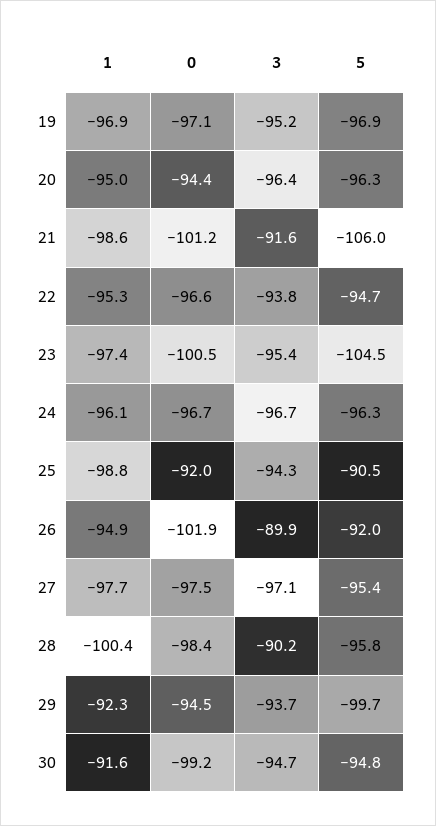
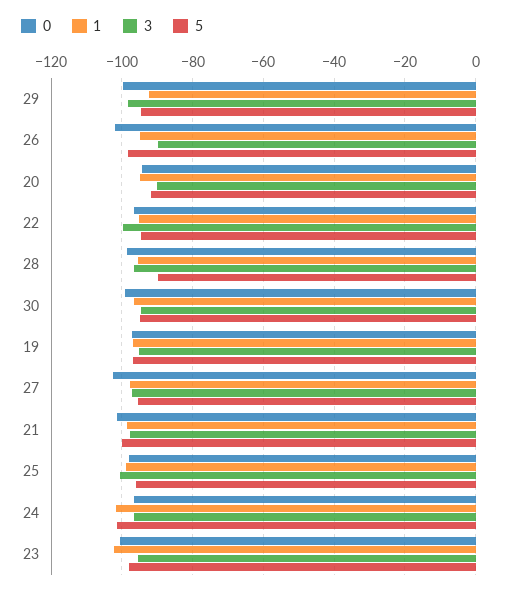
  {
    "1": {
      "19": -96.9,
      "20": -95,
      "21": -98.6,
      "22": -95.3,
-     "23": -97.4,
+     "23": -102,
-     "24": -96.1,
+     "24": -102,
      "25": -98.8,
      "26": -94.9,
      "27": -97.7,
-     "28": -100.4,
+     "28": -96,
      "29": -92.3,
-     "30": -91.6
+     "30": -96
    },
    "0": {
      "19": -97.1,
      "20": -94.4,
      "21": -101.2,
      "22": -96.6,
      "23": -100.5,
      "24": -96.7,
-     "25": -92,
+     "25": -98,
      "26": -101.9,
-     "27": -97.5,
+     "27": -102,
      "28": -98.4,
-     "29": -94.5,
+     "29": -100,
      "30": -99.2
    },
    "3": {
      "19": -95.2,
-     "20": -96.4,
+     "20": -90,
-     "21": -91.6,
+     "21": -98,
-     "22": -93.8,
+     "22": -100,
      "23": -95.4,
      "24": -96.7,
-     "25": -94.3,
+     "25": -100,
      "26": -89.9,
      "27": -97.1,
-     "28": -90.2,
+     "28": -96,
-     "29": -93.7,
+     "29": -98,
      "30": -94.7
    },
    "5": {
      "19": -96.9,
-     "20": -96.3,
+     "20": -92,
-     "21": -106,
+     "21": -100,
      "22": -94.7,
-     "23": -104.5,
+     "23": -98,
-     "24": -96.3,
+     "24": -102,
-     "25": -90.5,
+     "25": -96,
-     "26": -92,
+     "26": -98,
      "27": -95.4,
-     "28": -95.8,
+     "28": -90,
-     "29": -99.7,
+     "29": -94,
      "30": -94.8
    }
  }

